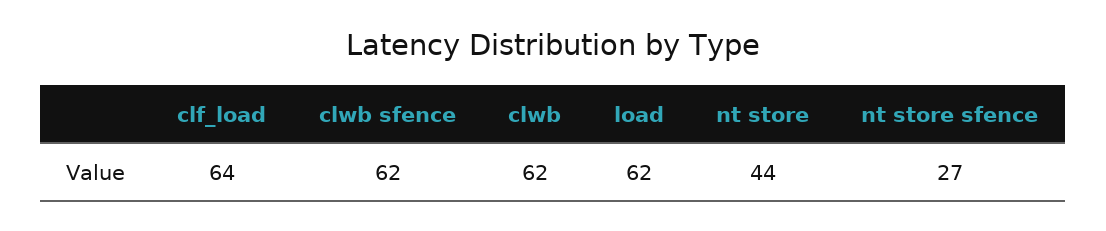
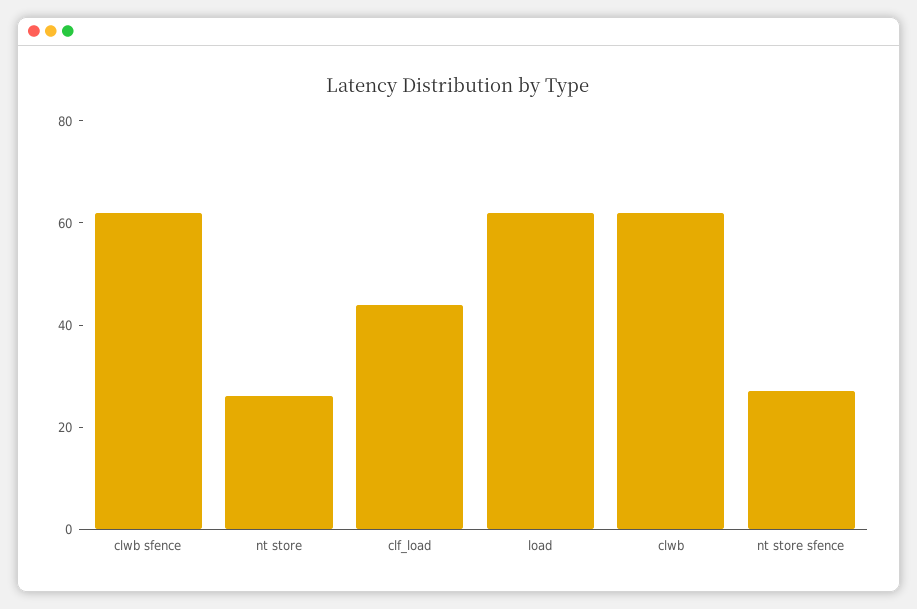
  {
-   "clf_load": 64,
+   "clf_load": 45,
    "clwb sfence": 62,
    "clwb": 62,
    "load": 62,
-   "nt store": 44,
+   "nt store": 25,
    "nt store sfence": 27
  }

